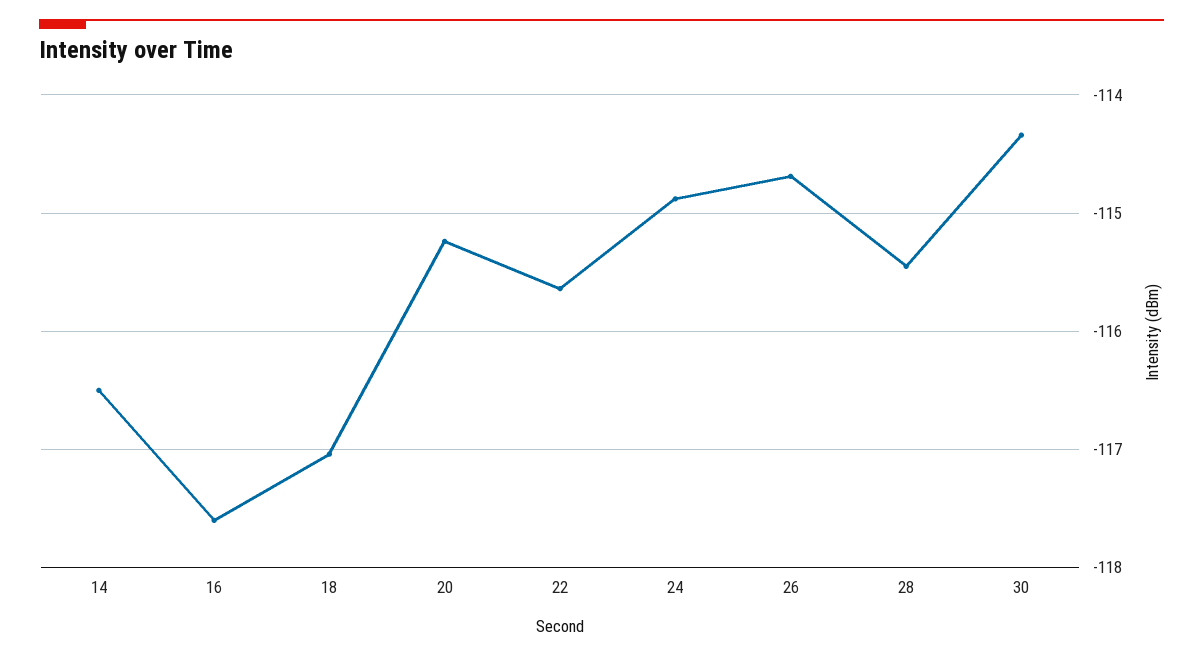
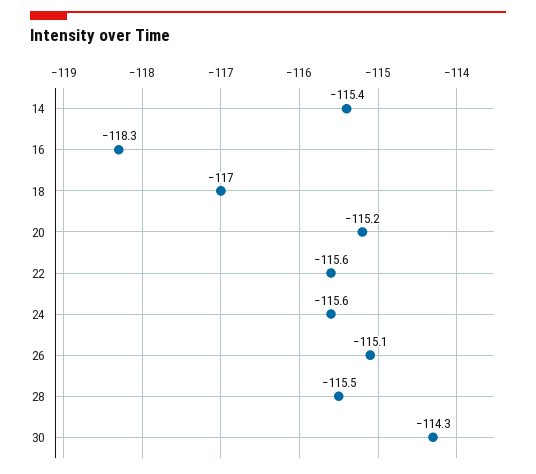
  {
-   "14": -116.5,
+   "14": -115.4,
-   "16": -117.6,
+   "16": -118.3,
    "18": -117,
    "20": -115.2,
    "22": -115.6,
-   "24": -114.9,
+   "24": -115.6,
-   "26": -114.7,
+   "26": -115.1,
    "28": -115.5,
    "30": -114.3
  }

